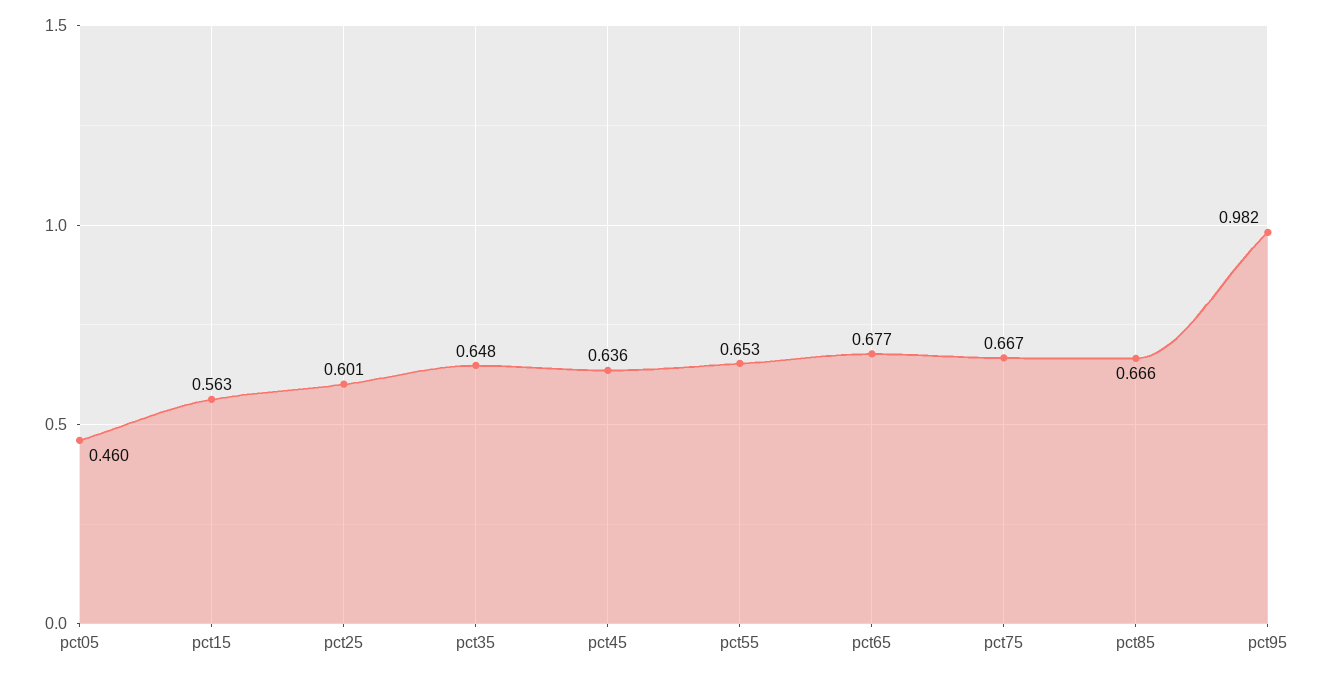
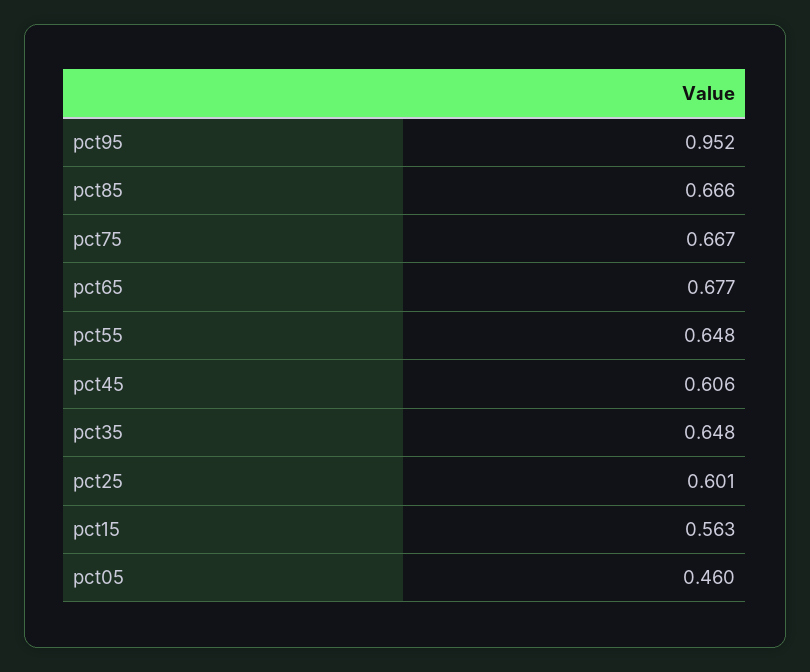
  {
    "pct05": 0.46,
    "pct15": 0.563,
    "pct25": 0.601,
    "pct35": 0.648,
-   "pct45": 0.636,
+   "pct45": 0.606,
-   "pct55": 0.653,
+   "pct55": 0.648,
    "pct65": 0.677,
    "pct75": 0.667,
    "pct85": 0.666,
-   "pct95": 0.982
+   "pct95": 0.952
  }

